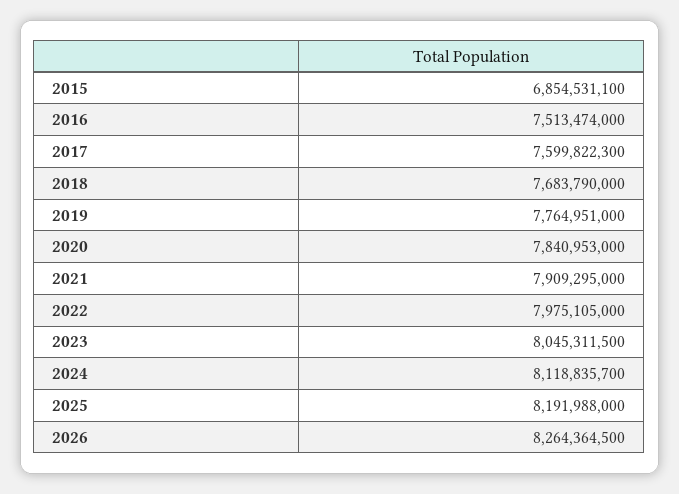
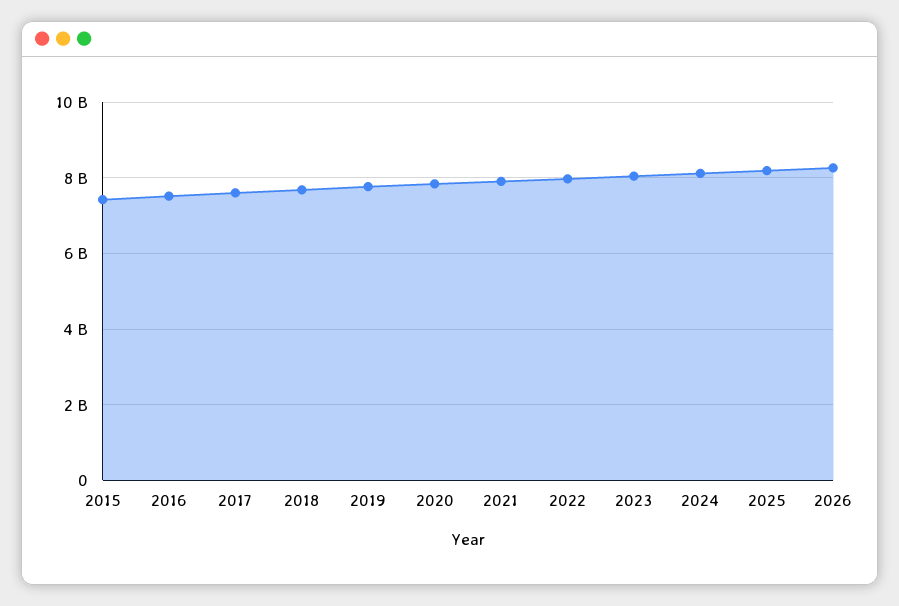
  {
-   "2015": 6854531100,
+   "2015": 7400000000,
    "2016": 7513474000,
    "2017": 7599822300,
    "2018": 7683790000,
    "2019": 7764951000,
    "2020": 7840953000,
    "2021": 7909295000,
    "2022": 7975105000,
    "2023": 8045311500,
    "2024": 8118835700,
    "2025": 8191988000,
    "2026": 8264364500
  }

